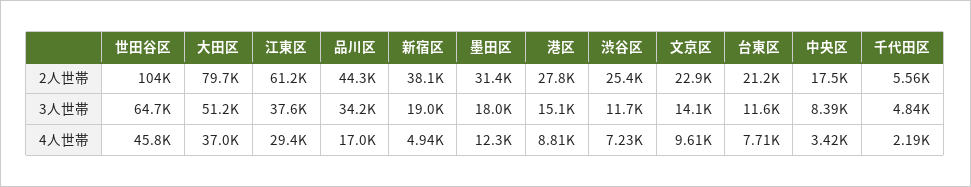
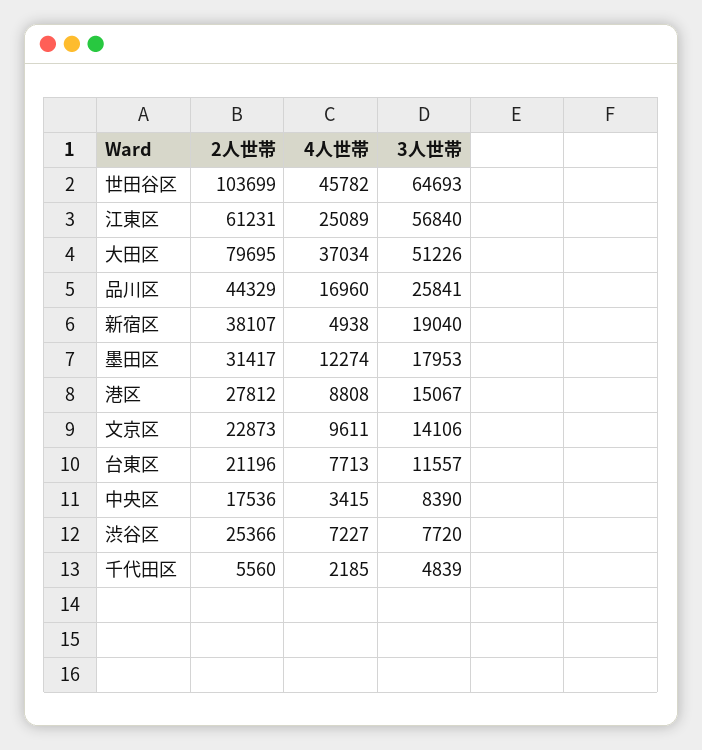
  {
    "世田谷区": {
      "2人世帯": 103699,
      "3人世帯": 64693,
      "4人世帯": 45782
    },
    "大田区": {
      "2人世帯": 79695,
      "3人世帯": 51226,
      "4人世帯": 37034
    },
    "江東区": {
      "2人世帯": 61231,
-     "3人世帯": 37600,
+     "3人世帯": 56840,
-     "4人世帯": 29400
+     "4人世帯": 25089
    },
    "品川区": {
      "2人世帯": 44329,
-     "3人世帯": 34200,
+     "3人世帯": 25841,
      "4人世帯": 16960
    },
    "新宿区": {
      "2人世帯": 38107,
      "3人世帯": 19040,
      "4人世帯": 4938
    },
    "墨田区": {
      "2人世帯": 31417,
      "3人世帯": 17953,
      "4人世帯": 12274
    },
    "港区": {
      "2人世帯": 27812,
      "3人世帯": 15067,
      "4人世帯": 8808
    },
    "渋谷区": {
      "2人世帯": 25366,
-     "3人世帯": 11700,
+     "3人世帯": 7720,
      "4人世帯": 7227
    },
    "文京区": {
      "2人世帯": 22873,
      "3人世帯": 14106,
      "4人世帯": 9611
    },
    "台東区": {
      "2人世帯": 21196,
      "3人世帯": 11557,
      "4人世帯": 7713
    },
    "中央区": {
      "2人世帯": 17536,
      "3人世帯": 8390,
      "4人世帯": 3415
    },
    "千代田区": {
      "2人世帯": 5560,
      "3人世帯": 4839,
      "4人世帯": 2185
    }
  }

